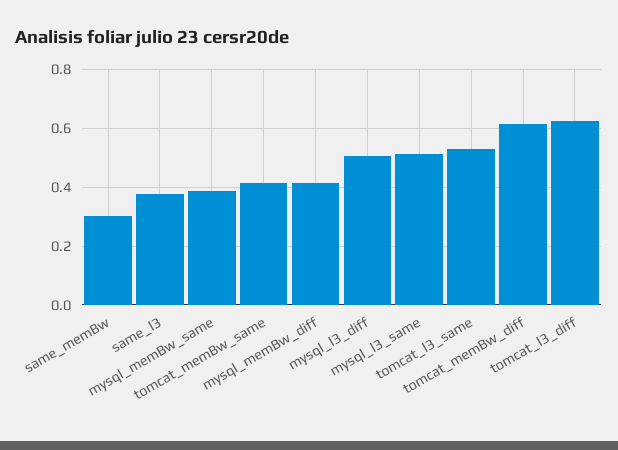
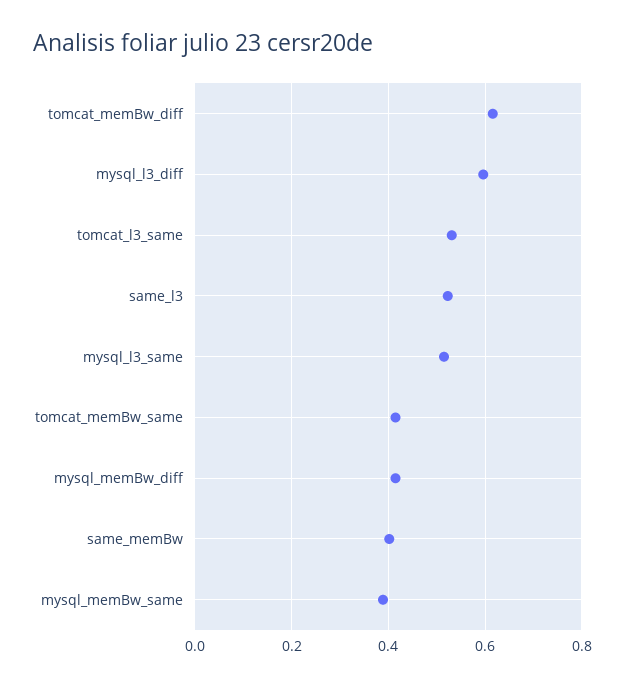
  {
-   "same_memBw": 0.3,
+   "same_memBw": 0.4,
-   "same_l3": 0.375,
+   "same_l3": 0.52,
    "mysql_memBw_same": 0.38,
    "tomcat_memBw_same": 0.42,
    "mysql_memBw_diff": 0.42,
-   "mysql_l3_diff": 0.5,
+   "mysql_l3_diff": 0.6,
    "mysql_l3_same": 0.52,
    "tomcat_l3_same": 0.54,
-   "tomcat_memBw_diff": 0.62,
+   "tomcat_memBw_diff": 0.62
-   "tomcat_l3_diff": 0.625
  }

